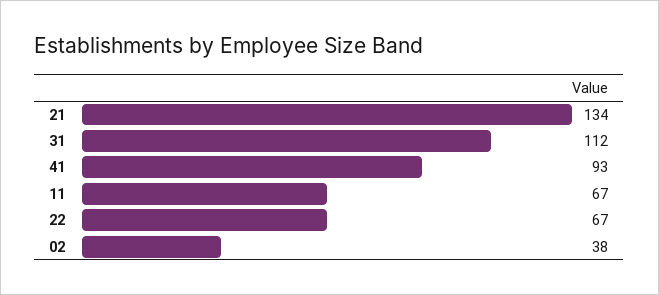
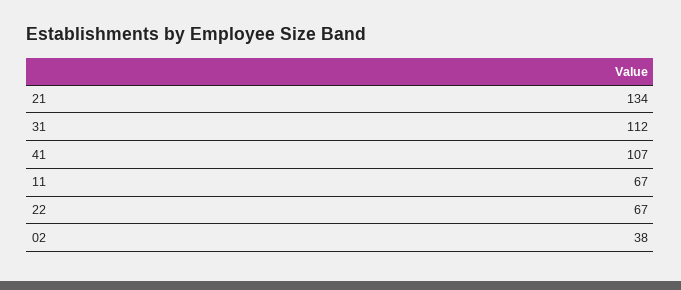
  {
    "21": 134,
    "31": 112,
-   "41": 93,
+   "41": 107,
    "11": 67,
    "22": 67,
    "02": 38
  }

